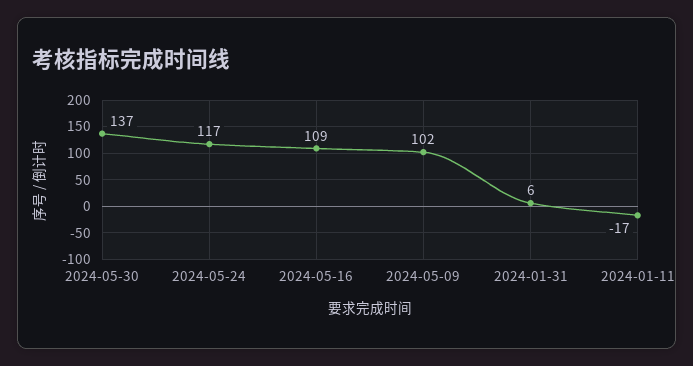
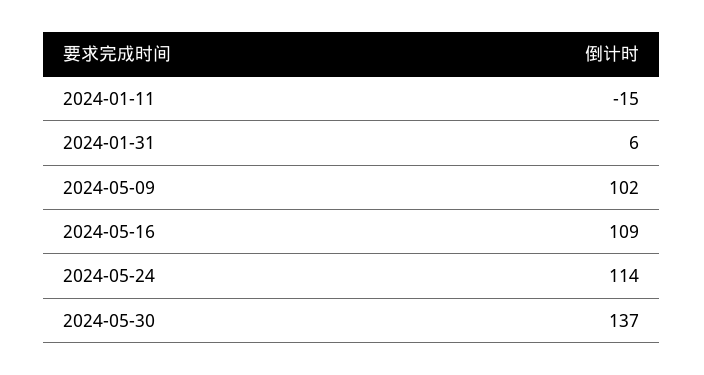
  {
    "2024-05-30": 137,
-   "2024-05-24": 117,
+   "2024-05-24": 114,
    "2024-05-16": 109,
    "2024-05-09": 102,
    "2024-01-31": 6,
-   "2024-01-11": -17
+   "2024-01-11": -15
  }

